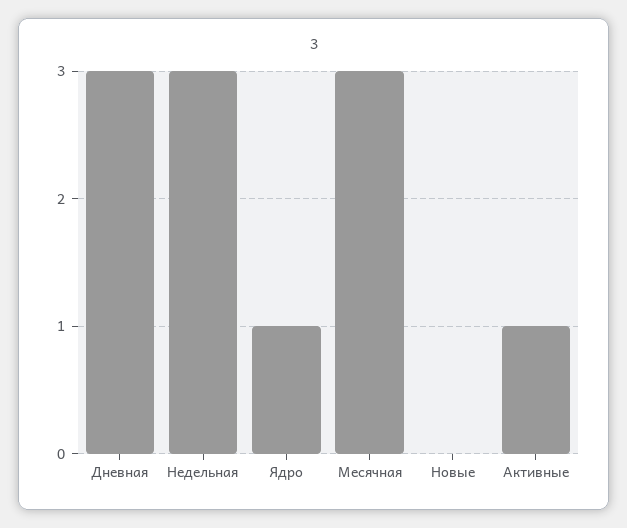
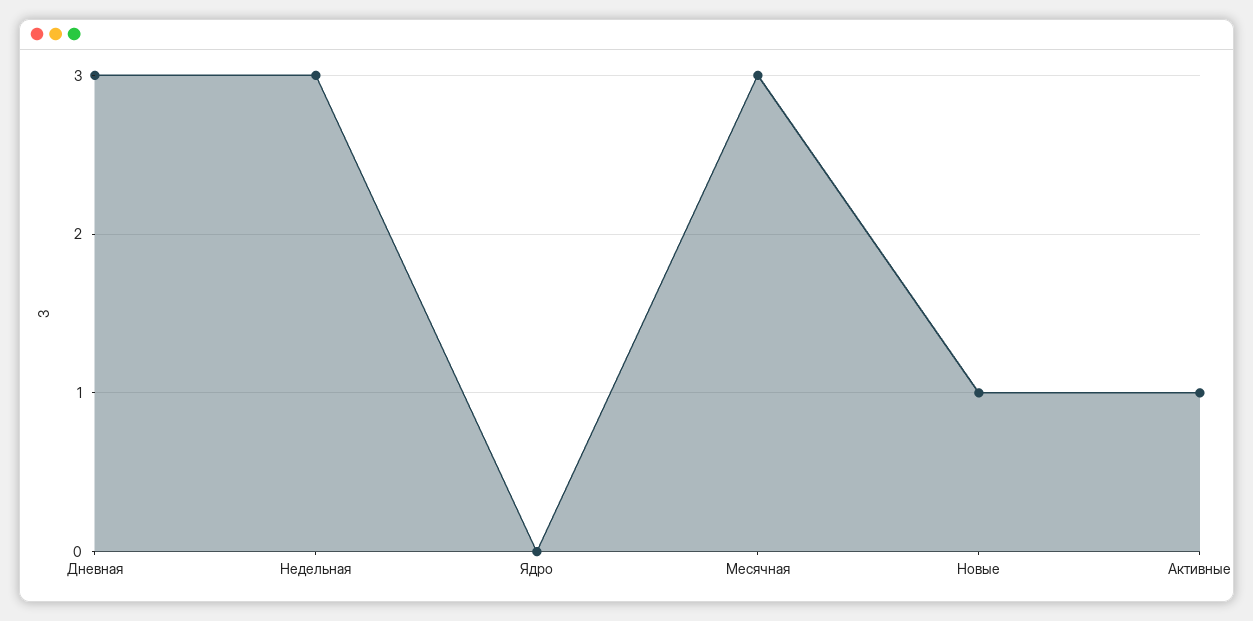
  {
    "Дневная": 3,
    "Недельная": 3,
-   "Ядро": 1,
+   "Ядро": 0,
    "Месячная": 3,
-   "Новые": 0,
+   "Новые": 1,
    "Активные": 1
  }

